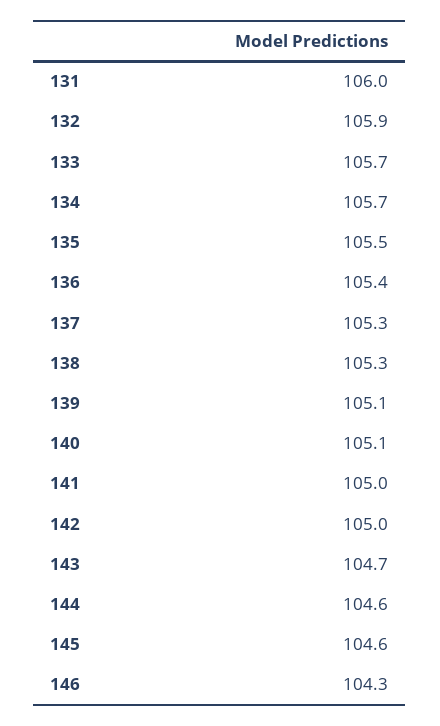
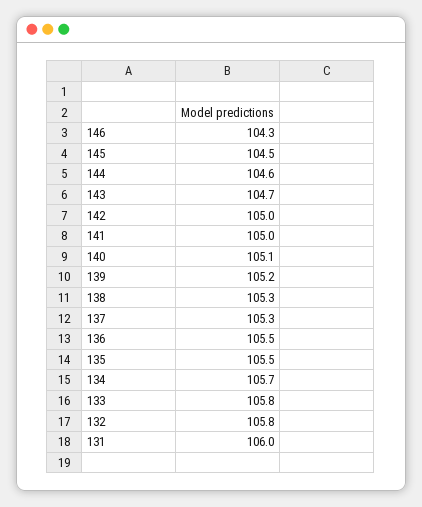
  {
    "131": 106,
-   "132": 105.9,
+   "132": 105.8,
-   "133": 105.7,
+   "133": 105.8,
    "134": 105.7,
    "135": 105.5,
-   "136": 105.4,
+   "136": 105.5,
    "137": 105.3,
    "138": 105.3,
-   "139": 105.1,
+   "139": 105.2,
    "140": 105.1,
    "141": 105,
    "142": 105,
    "143": 104.7,
    "144": 104.6,
-   "145": 104.6,
+   "145": 104.5,
    "146": 104.3
  }

